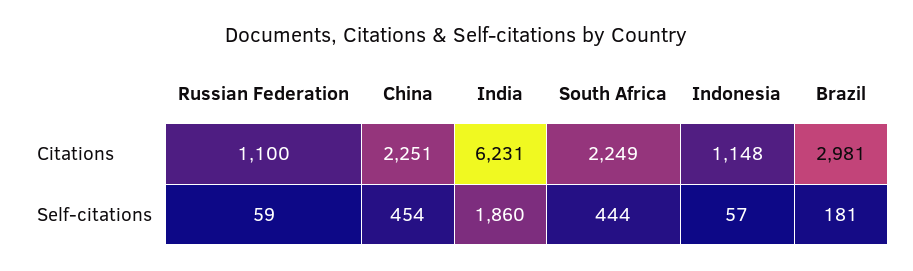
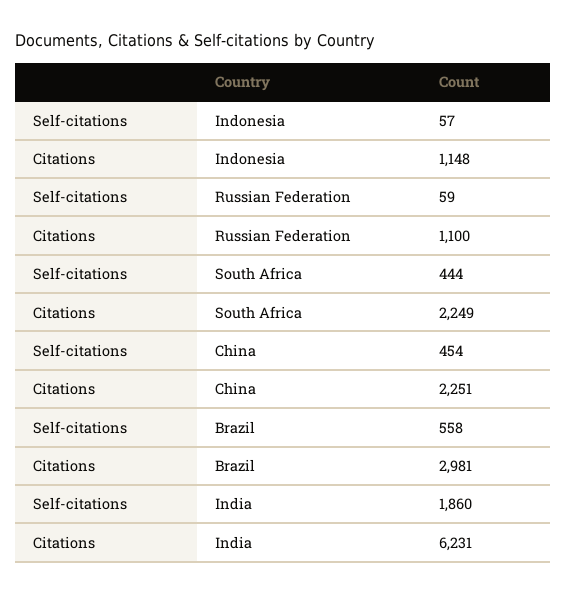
  {
    "Russian Federation": {
      "Citations": 1100,
      "Self-citations": 59
    },
    "China": {
      "Citations": 2251,
      "Self-citations": 454
    },
    "India": {
      "Citations": 6231,
      "Self-citations": 1860
    },
    "South Africa": {
      "Citations": 2249,
      "Self-citations": 444
    },
    "Indonesia": {
      "Citations": 1148,
      "Self-citations": 57
    },
    "Brazil": {
      "Citations": 2981,
-     "Self-citations": 181
+     "Self-citations": 558
    }
  }

